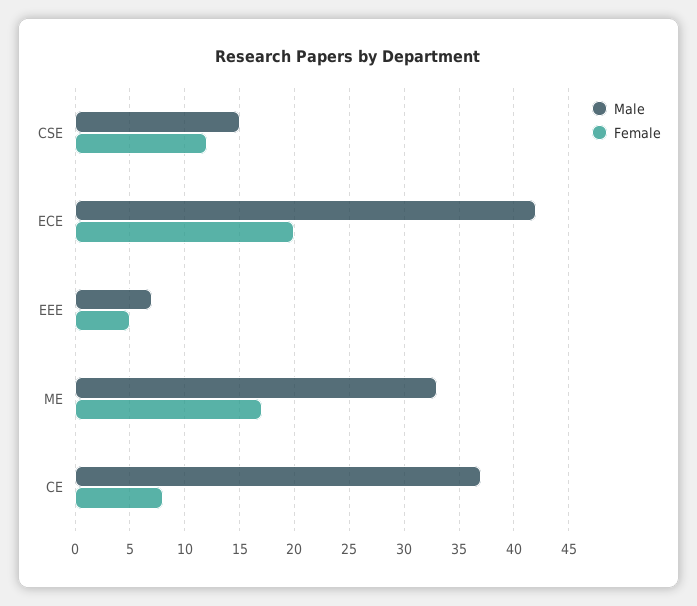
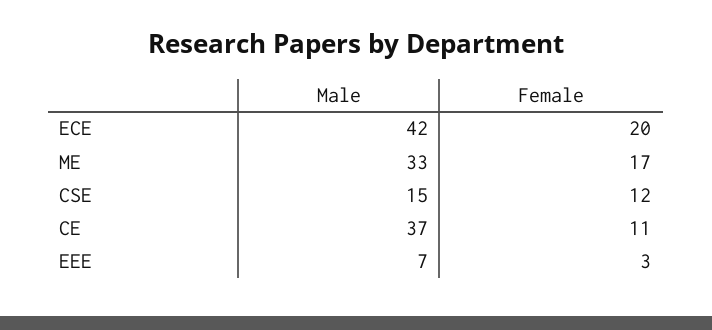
  {
    "Male": {
      "CSE": 15,
      "ECE": 42,
      "EEE": 7,
      "ME": 33,
      "CE": 37
    },
    "Female": {
      "CSE": 12,
      "ECE": 20,
-     "EEE": 5,
+     "EEE": 3,
      "ME": 17,
-     "CE": 8
+     "CE": 11
    }
  }

